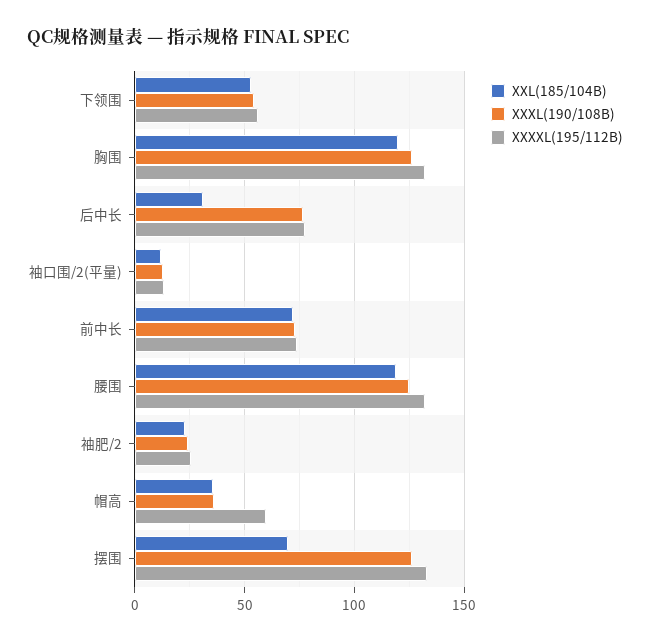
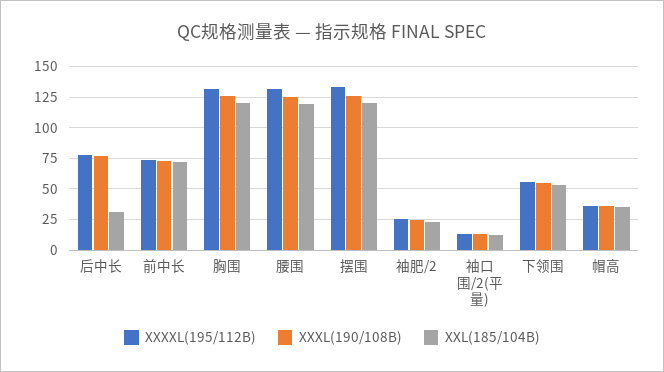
  {
    "XXL(185/104B)": {
      "下领围": 55,
      "胸围": 120,
      "后中长": 30,
      "袖口围/2(平量)": 10,
      "前中长": 70,
      "腰围": 120,
      "袖肥/2": 25,
      "帽高": 35,
-     "摆围": 70
+     "摆围": 120
    },
    "XXXL(190/108B)": {
      "下领围": 55,
      "胸围": 125,
      "后中长": 75,
      "袖口围/2(平量)": 15,
      "前中长": 75,
      "腰围": 125,
      "袖肥/2": 25,
      "帽高": 35,
      "摆围": 125
    },
    "XXXXL(195/112B)": {
      "下领围": 55,
      "胸围": 130,
      "后中长": 80,
      "袖口围/2(平量)": 15,
      "前中长": 75,
      "腰围": 130,
      "袖肥/2": 25,
-     "帽高": 60,
+     "帽高": 35,
      "摆围": 135
    }
  }

